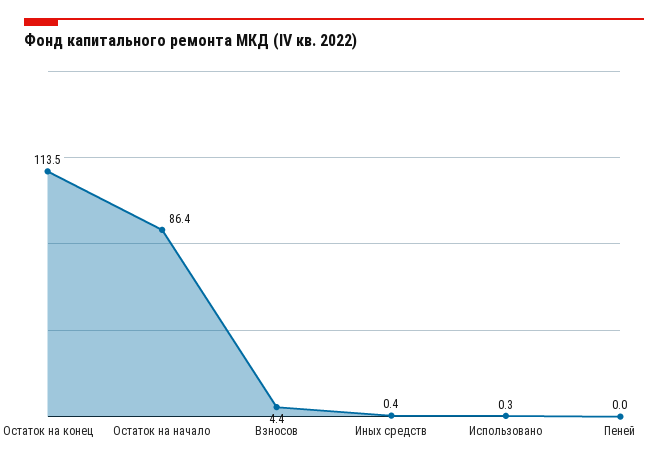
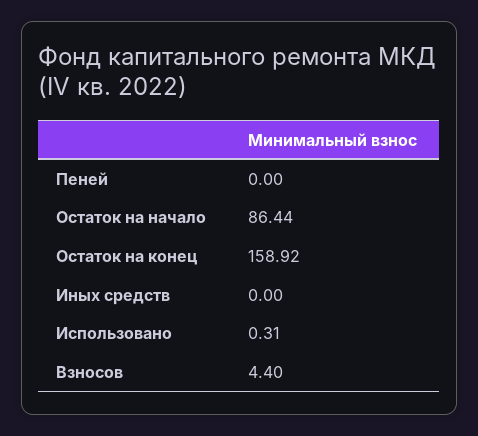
  {
-   "Остаток на конец": 113.5,
+   "Остаток на конец": 158.92,
    "Остаток на начало": 86.44,
    "Взносов": 4.4,
-   "Иных средств": 0.4,
+   "Иных средств": 0,
    "Использовано": 0.31,
    "Пеней": 0
  }

